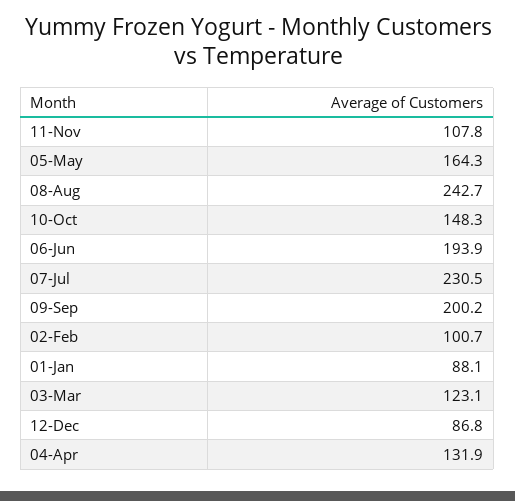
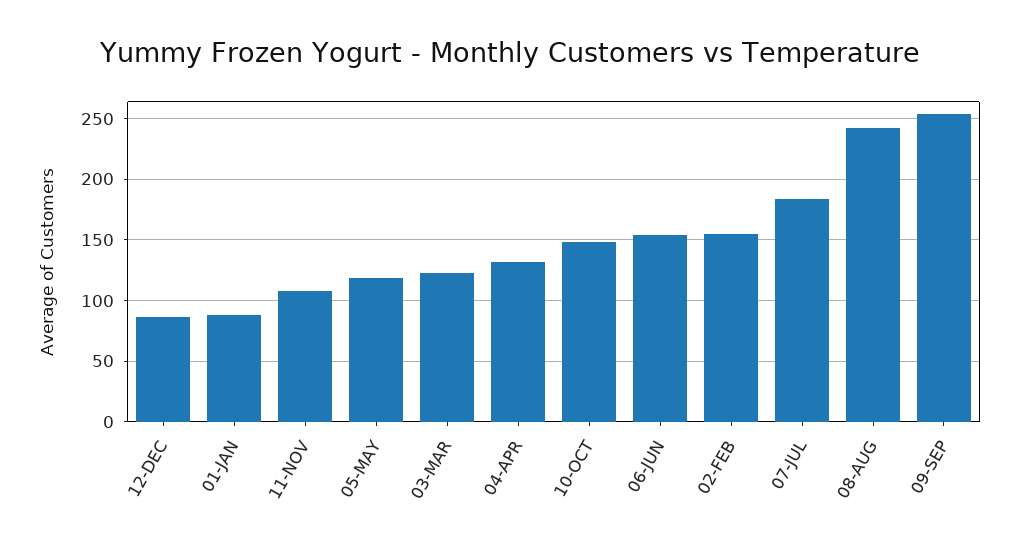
  {
    "11-Nov": 107.8,
-   "05-May": 164.3,
+   "05-May": 120,
    "08-Aug": 242.7,
    "10-Oct": 148.3,
-   "06-Jun": 193.9,
+   "06-Jun": 155,
-   "07-Jul": 230.5,
+   "07-Jul": 185,
-   "09-Sep": 200.2,
+   "09-Sep": 255,
-   "02-Feb": 100.7,
+   "02-Feb": 155,
    "01-Jan": 88.1,
    "03-Mar": 123.1,
    "12-Dec": 86.8,
    "04-Apr": 131.9
  }

